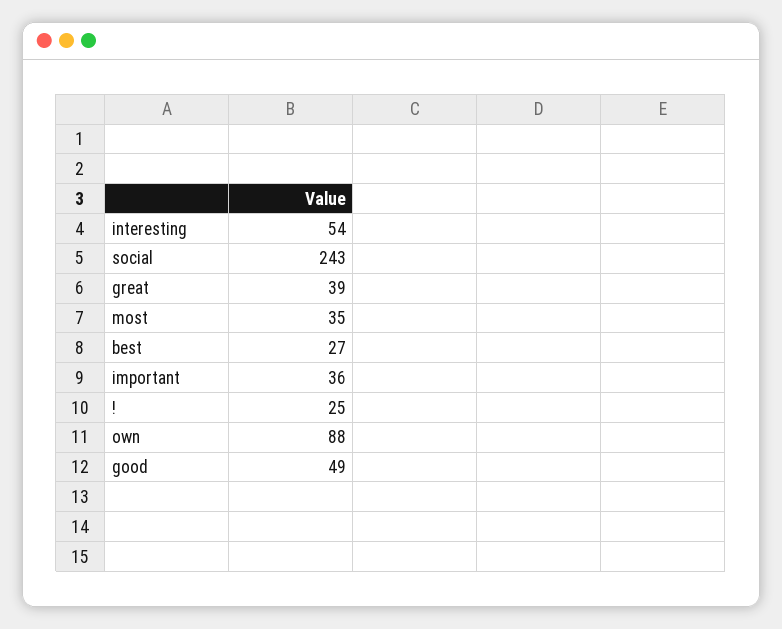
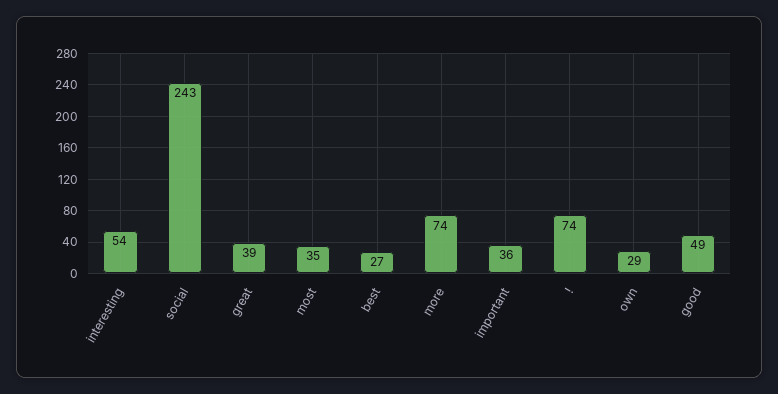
  {
    "interesting": 54,
    "social": 243,
    "great": 39,
    "most": 35,
    "best": 27,
    "important": 36,
-   "!": 25,
+   "!": 74,
-   "own": 88,
+   "own": 29,
-   "good": 49
+   "good": 49,
+   "more": 74
  }

